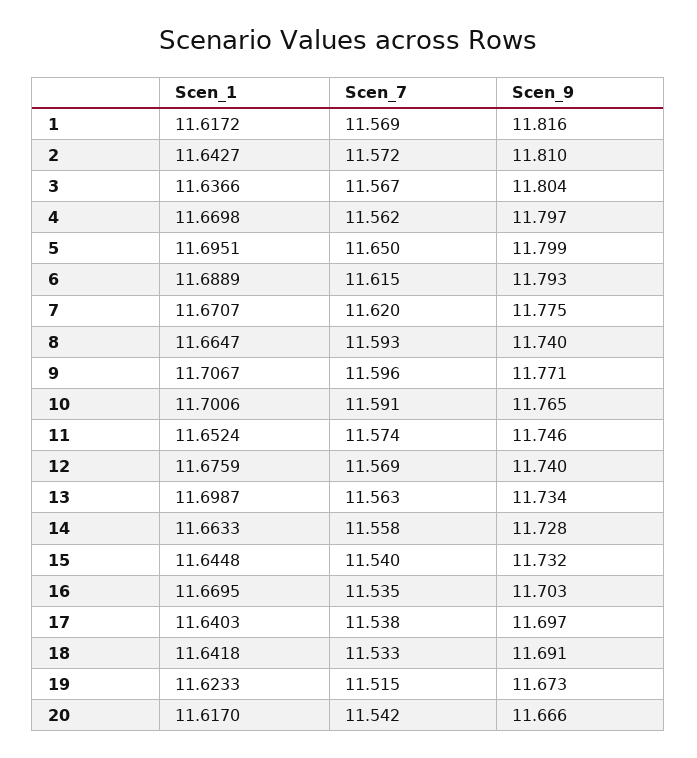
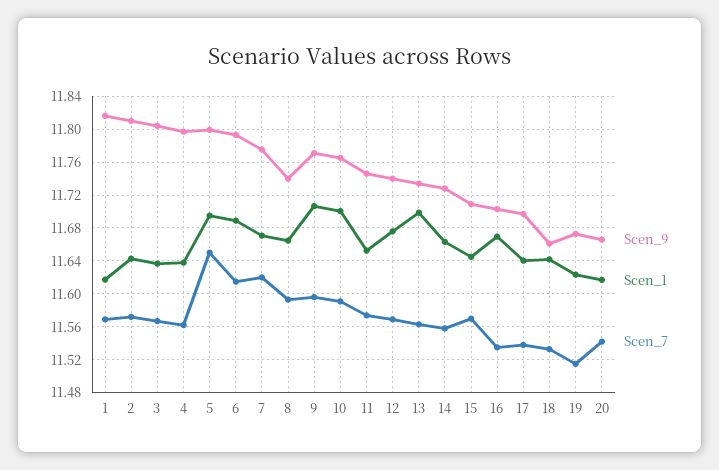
  {
    "Scen_1": {
      "1": 11.6172,
      "2": 11.6427,
      "3": 11.6366,
-     "4": 11.6698,
+     "4": 11.64,
      "5": 11.6951,
      "6": 11.6889,
      "7": 11.6707,
      "8": 11.6647,
      "9": 11.7067,
      "10": 11.7006,
      "11": 11.6524,
      "12": 11.6759,
      "13": 11.6987,
      "14": 11.6633,
      "15": 11.6448,
      "16": 11.6695,
      "17": 11.6403,
      "18": 11.6418,
      "19": 11.6233,
      "20": 11.617
    },
    "Scen_7": {
      "1": 11.569,
      "2": 11.572,
      "3": 11.567,
      "4": 11.562,
      "5": 11.65,
      "6": 11.615,
      "7": 11.62,
      "8": 11.593,
      "9": 11.596,
      "10": 11.591,
      "11": 11.574,
      "12": 11.569,
      "13": 11.563,
      "14": 11.558,
-     "15": 11.54,
+     "15": 11.57,
      "16": 11.535,
      "17": 11.538,
      "18": 11.533,
      "19": 11.515,
      "20": 11.542
    },
    "Scen_9": {
      "1": 11.816,
      "2": 11.81,
      "3": 11.804,
      "4": 11.797,
      "5": 11.799,
      "6": 11.793,
      "7": 11.775,
      "8": 11.74,
      "9": 11.771,
      "10": 11.765,
      "11": 11.746,
      "12": 11.74,
      "13": 11.734,
      "14": 11.728,
-     "15": 11.732,
+     "15": 11.71,
      "16": 11.703,
      "17": 11.697,
-     "18": 11.691,
+     "18": 11.66,
      "19": 11.673,
      "20": 11.666
    }
  }

